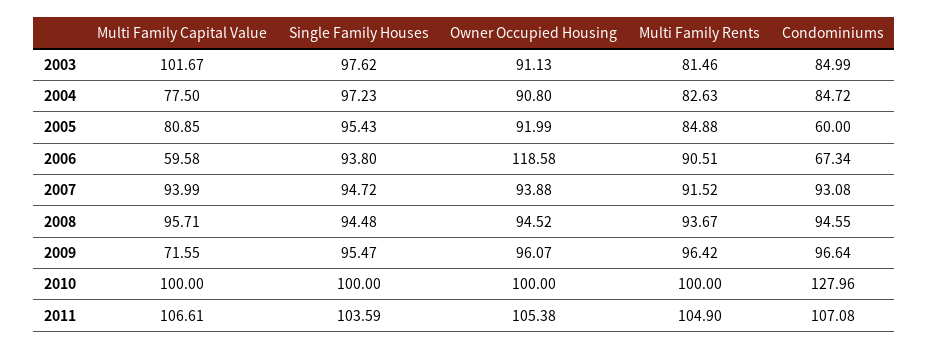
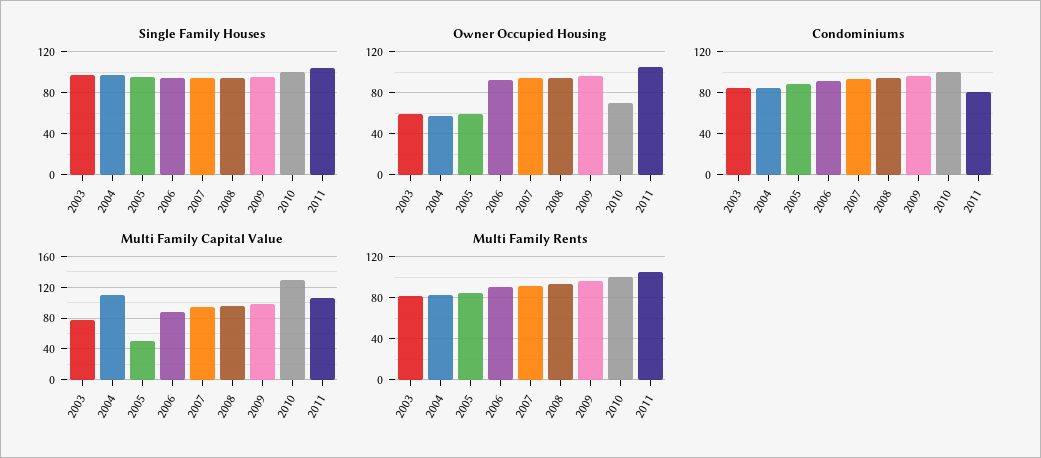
  {
    "Multi Family Capital Value": {
-     "2003": 101.67,
+     "2003": 80,
-     "2004": 77.5,
+     "2004": 110,
-     "2005": 80.85,
+     "2005": 50,
-     "2006": 59.58,
+     "2006": 90,
      "2007": 93.99,
      "2008": 95.71,
-     "2009": 71.55,
+     "2009": 100,
-     "2010": 100,
+     "2010": 130,
      "2011": 106.61
    },
    "Single Family Houses": {
      "2003": 97.62,
      "2004": 97.23,
      "2005": 95.43,
      "2006": 93.8,
      "2007": 94.72,
      "2008": 94.48,
      "2009": 95.47,
      "2010": 100,
      "2011": 103.59
    },
    "Owner Occupied Housing": {
-     "2003": 91.13,
+     "2003": 60,
-     "2004": 90.8,
+     "2004": 60,
-     "2005": 91.99,
+     "2005": 60,
-     "2006": 118.58,
+     "2006": 90,
      "2007": 93.88,
      "2008": 94.52,
      "2009": 96.07,
-     "2010": 100,
+     "2010": 70,
      "2011": 105.38
    },
    "Multi Family Rents": {
      "2003": 81.46,
      "2004": 82.63,
      "2005": 84.88,
      "2006": 90.51,
      "2007": 91.52,
      "2008": 93.67,
      "2009": 96.42,
      "2010": 100,
      "2011": 104.9
    },
    "Condominiums": {
      "2003": 84.99,
      "2004": 84.72,
-     "2005": 60,
+     "2005": 90,
-     "2006": 67.34,
+     "2006": 90,
      "2007": 93.08,
      "2008": 94.55,
      "2009": 96.64,
-     "2010": 127.96,
+     "2010": 100,
-     "2011": 107.08
+     "2011": 80
    }
  }

